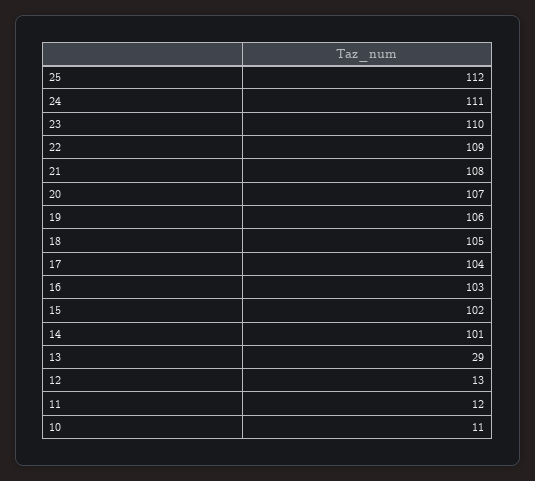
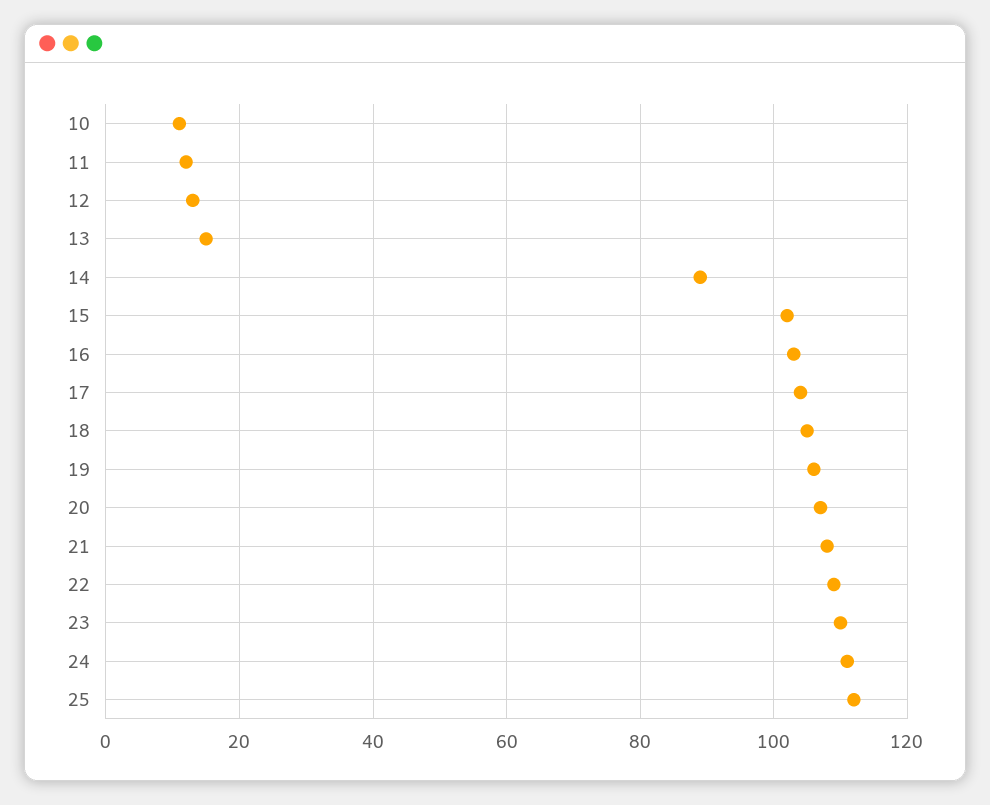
  {
    "25": 112,
    "24": 111,
    "23": 110,
    "22": 109,
    "21": 108,
    "20": 107,
    "19": 106,
    "18": 105,
    "17": 104,
    "16": 103,
    "15": 102,
-   "14": 101,
+   "14": 90,
-   "13": 29,
+   "13": 15,
    "12": 13,
    "11": 12,
    "10": 11
  }

